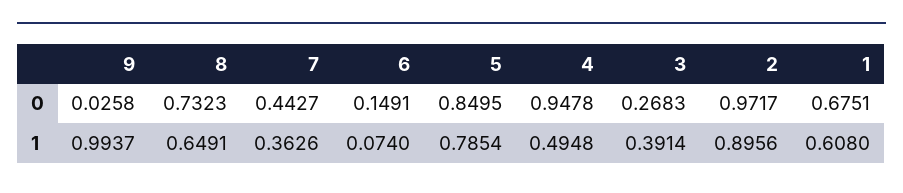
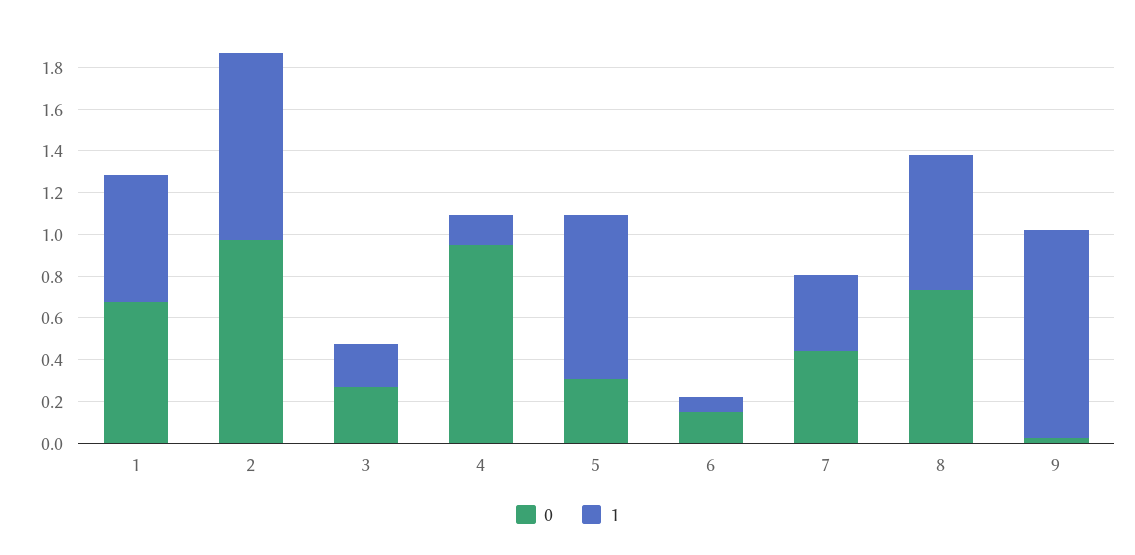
  {
    "0": {
      "9": 0.0258,
      "8": 0.7323,
      "7": 0.4427,
      "6": 0.1491,
-     "5": 0.8495,
+     "5": 0.3,
      "4": 0.9478,
      "3": 0.2683,
      "2": 0.9717,
      "1": 0.6751
    },
    "1": {
      "9": 0.9937,
      "8": 0.6491,
      "7": 0.3626,
      "6": 0.074,
      "5": 0.7854,
-     "4": 0.4948,
+     "4": 0.15,
-     "3": 0.3914,
+     "3": 0.2,
      "2": 0.8956,
      "1": 0.608
    }
  }

